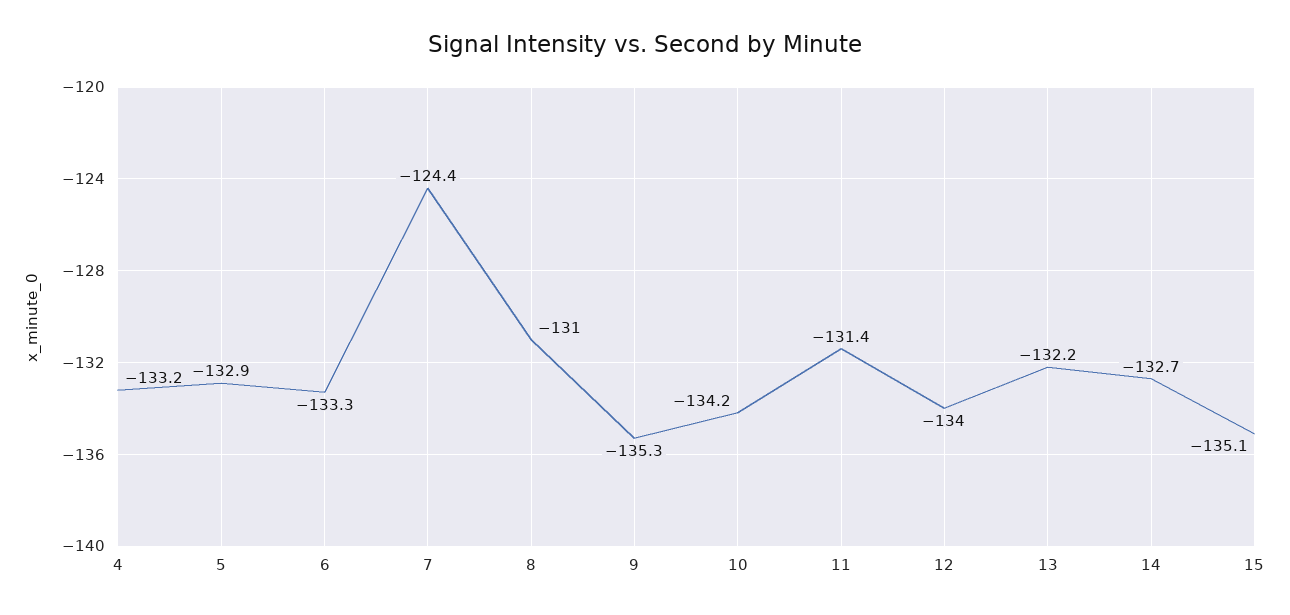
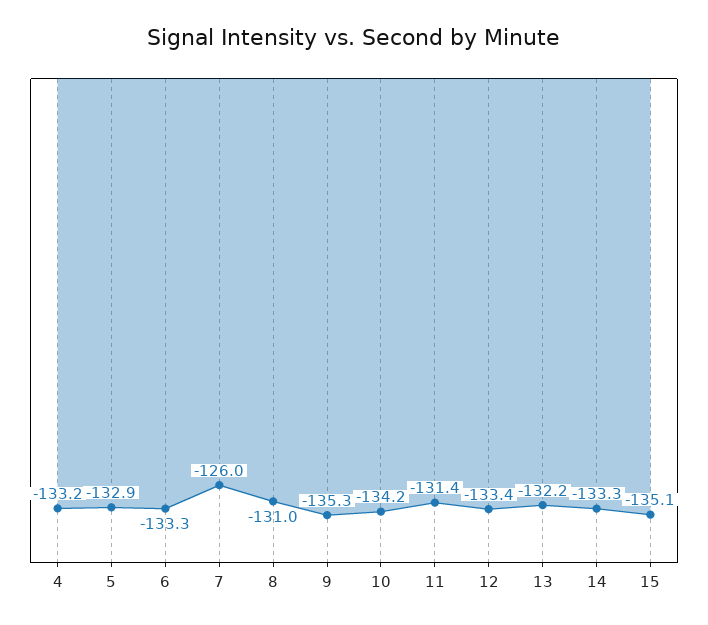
  {
    "4": -133.2,
    "5": -132.9,
    "6": -133.3,
-   "7": -124.4,
+   "7": -126,
    "8": -131,
    "9": -135.3,
    "10": -134.2,
    "11": -131.4,
-   "12": -134,
+   "12": -133.4,
    "13": -132.2,
-   "14": -132.7,
+   "14": -133.3,
    "15": -135.1
  }

